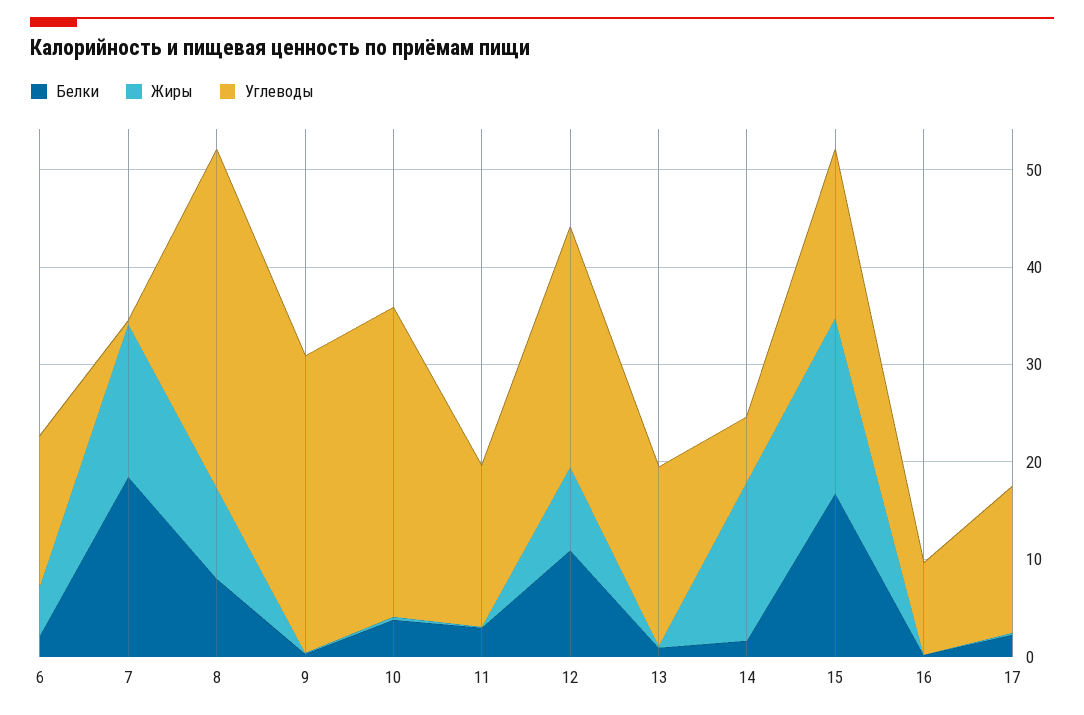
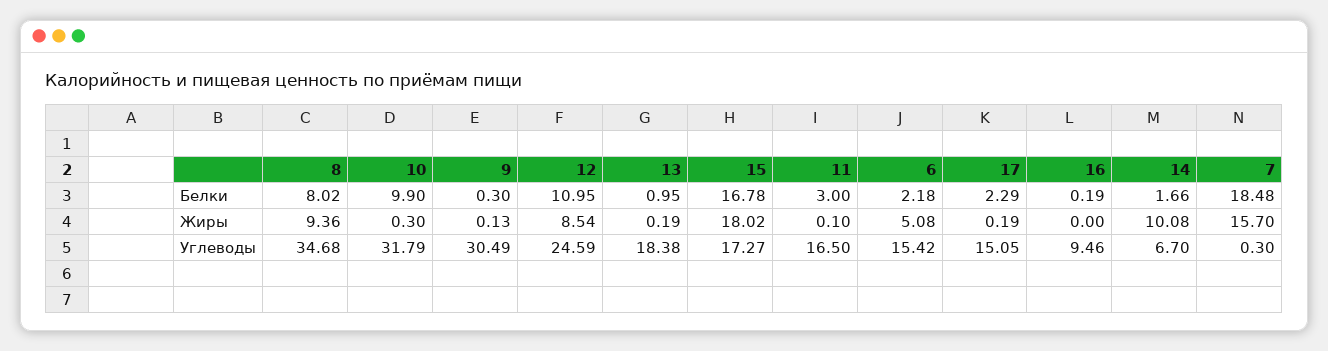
  {
    "Белки": {
      "6": 2.18,
      "7": 18.48,
      "8": 8.02,
      "9": 0.3,
-     "10": 4,
+     "10": 9.9,
      "11": 3,
      "12": 10.95,
      "13": 0.95,
      "14": 1.66,
      "15": 16.78,
      "16": 0.19,
      "17": 2.29
    },
    "Жиры": {
      "6": 5.08,
      "7": 15.7,
      "8": 9.36,
      "9": 0.13,
      "10": 0.3,
      "11": 0.1,
      "12": 8.54,
      "13": 0.19,
-     "14": 16,
+     "14": 10.08,
      "15": 18.02,
      "16": 0,
      "17": 0.19
    },
    "Углеводы": {
      "6": 15.42,
      "7": 0.3,
      "8": 34.68,
      "9": 30.49,
      "10": 31.79,
      "11": 16.5,
      "12": 24.59,
      "13": 18.38,
      "14": 6.7,
      "15": 17.27,
      "16": 9.46,
      "17": 15.05
    }
  }

